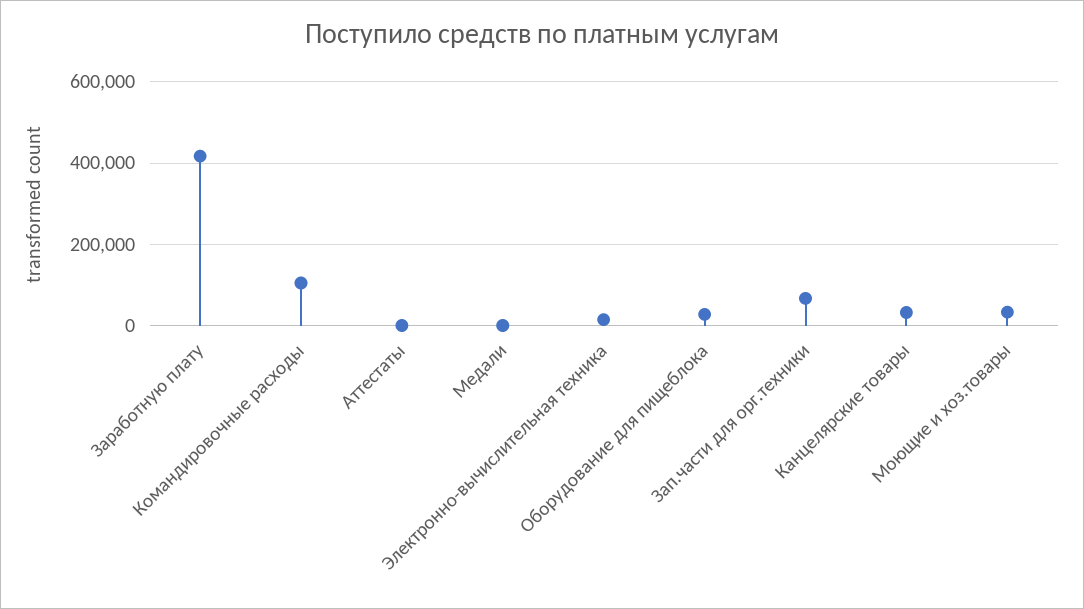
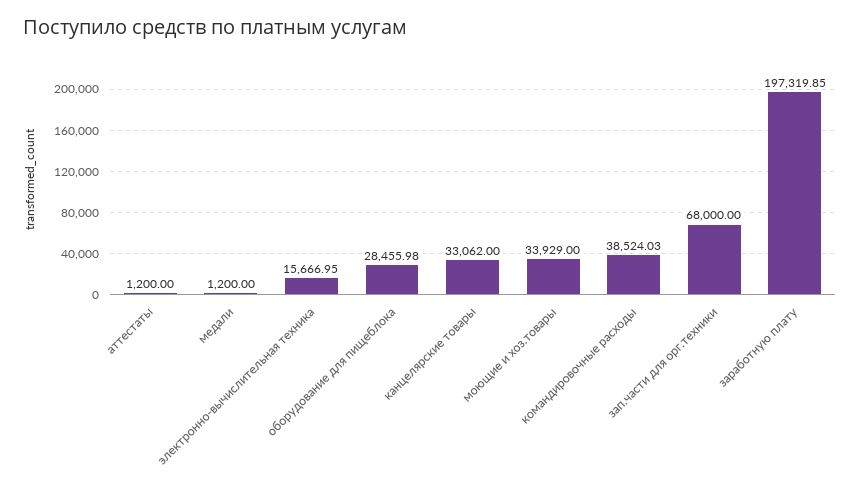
  {
-   "Заработную плату": 420000,
+   "Заработную плату": 197319.85,
-   "Командировочные расходы": 100000,
+   "Командировочные расходы": 38524.03,
    "Аттестаты": 1200,
    "Медали": 1200,
    "Электронно-вычислительная техника": 15666.95,
    "Оборудование для пищеблока": 28455.98,
    "Зап.части для орг.техники": 68000,
    "Канцелярские товары": 33062,
    "Моющие и хоз.товары": 33929
  }

